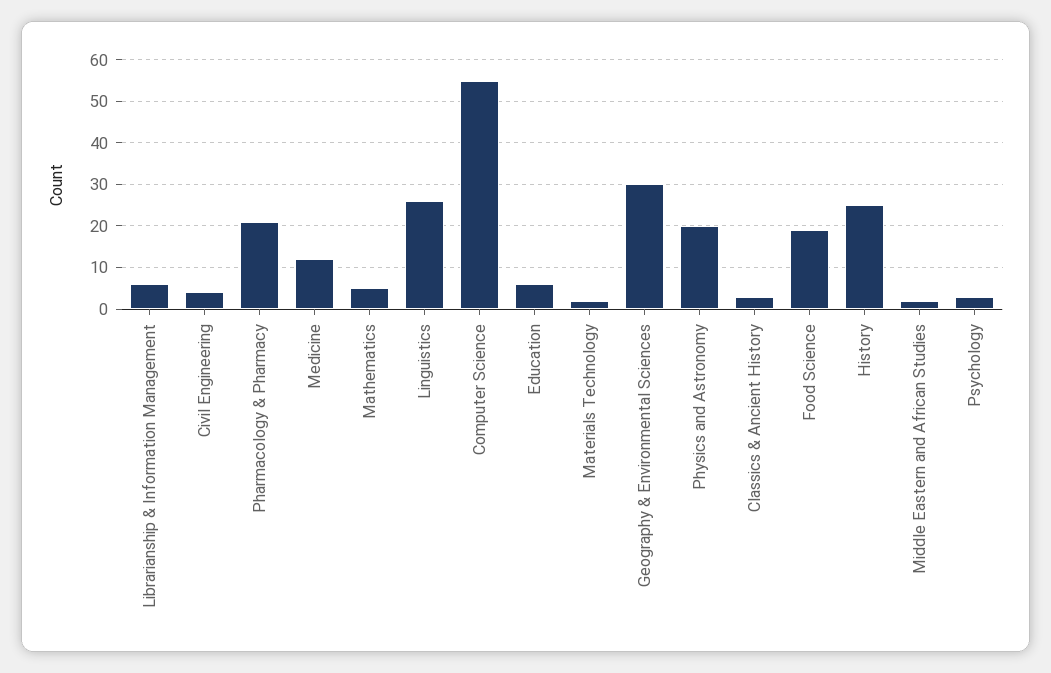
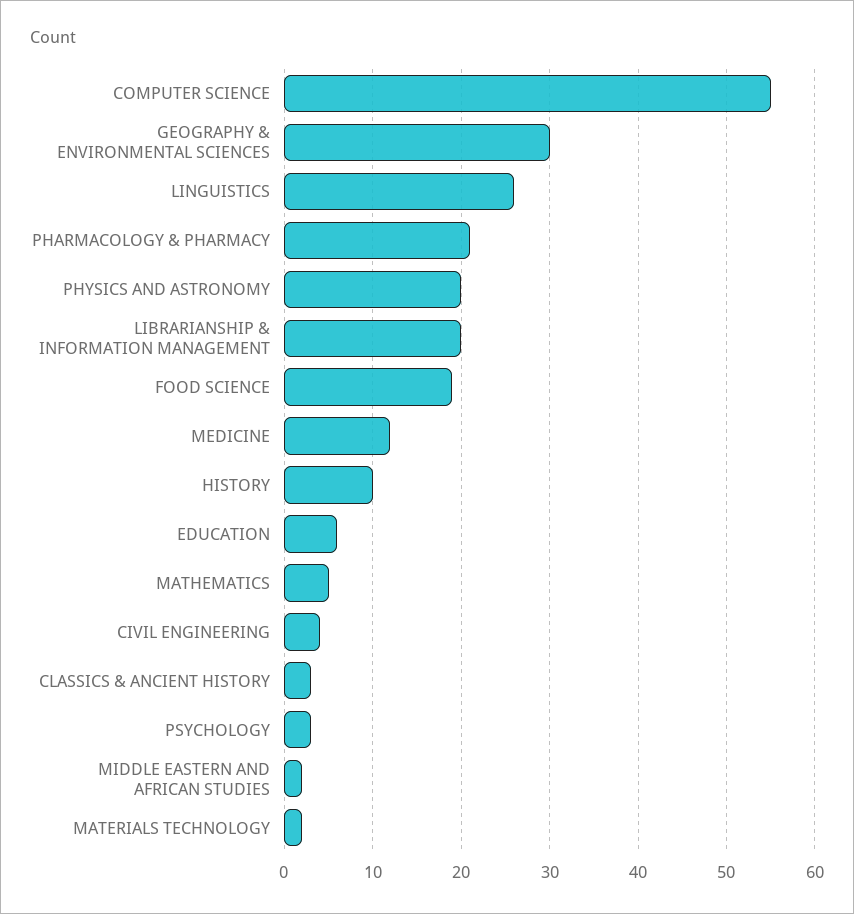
  {
-   "Librarianship & Information Management": 5,
+   "Librarianship & Information Management": 20,
    "Civil Engineering": 4,
    "Pharmacology & Pharmacy": 21,
    "Medicine": 12,
    "Mathematics": 5,
    "Linguistics": 26,
    "Computer Science": 55,
    "Education": 6,
    "Materials Technology": 2,
    "Geography & Environmental Sciences": 30,
    "Physics and Astronomy": 20,
    "Classics & Ancient History": 3,
    "Food Science": 19,
-   "History": 25,
+   "History": 10,
    "Middle Eastern and African Studies": 2,
    "Psychology": 3
  }

